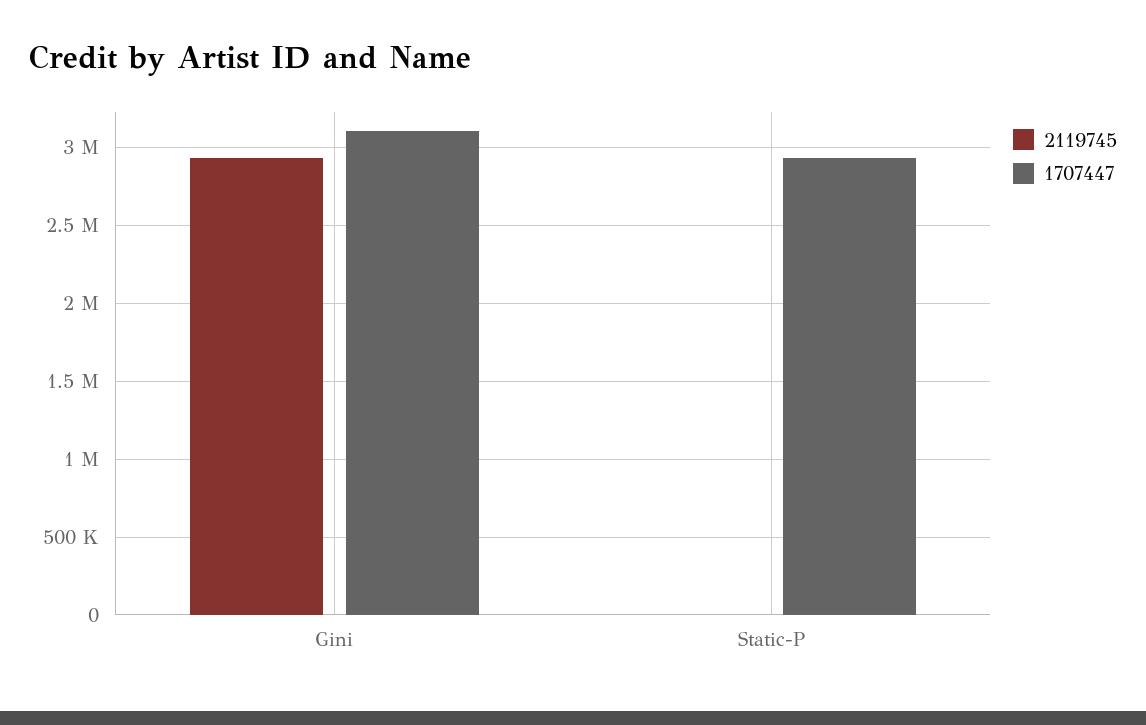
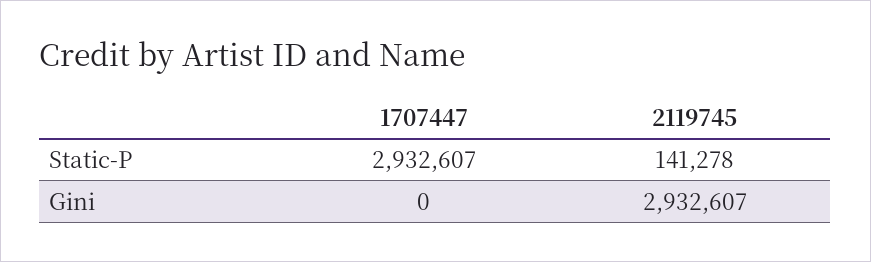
  {
    "2119745": {
      "Gini": 2932607,
-     "Static-P": 0
+     "Static-P": 141278
    },
    "1707447": {
-     "Gini": 3100000,
+     "Gini": 0,
      "Static-P": 2932607
    }
  }

